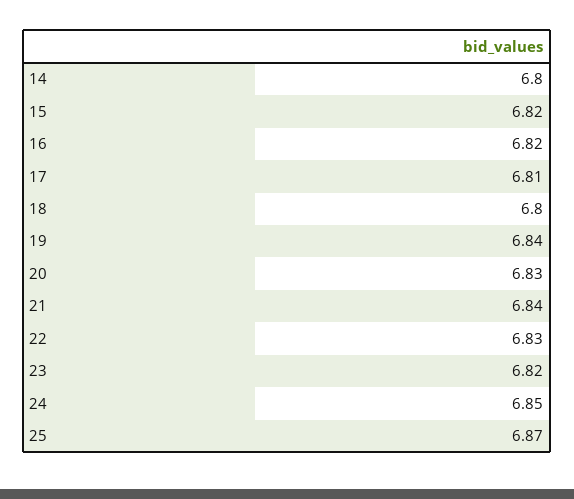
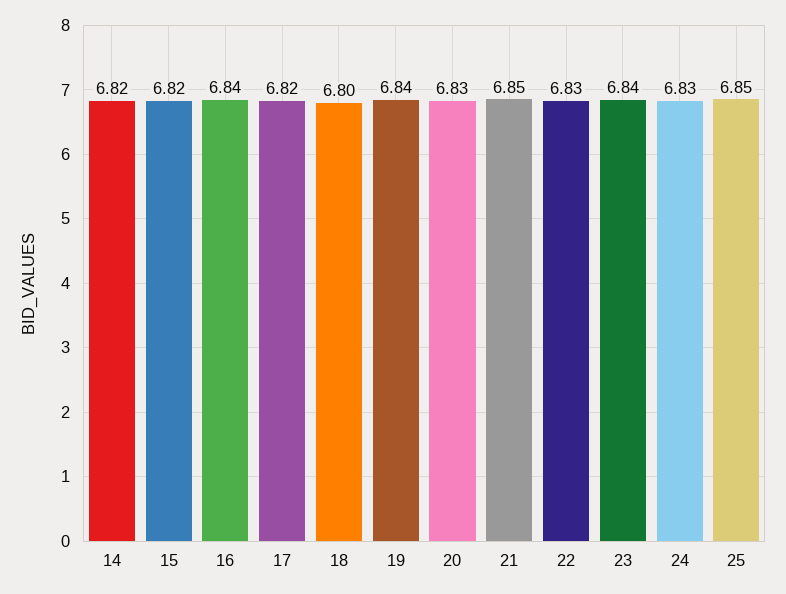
  {
-   "14": 6.8,
+   "14": 6.82,
    "15": 6.82,
-   "16": 6.82,
+   "16": 6.84,
-   "17": 6.81,
+   "17": 6.82,
    "18": 6.8,
    "19": 6.84,
    "20": 6.83,
-   "21": 6.84,
+   "21": 6.85,
    "22": 6.83,
-   "23": 6.82,
+   "23": 6.84,
-   "24": 6.85,
+   "24": 6.83,
-   "25": 6.87
+   "25": 6.85
  }

